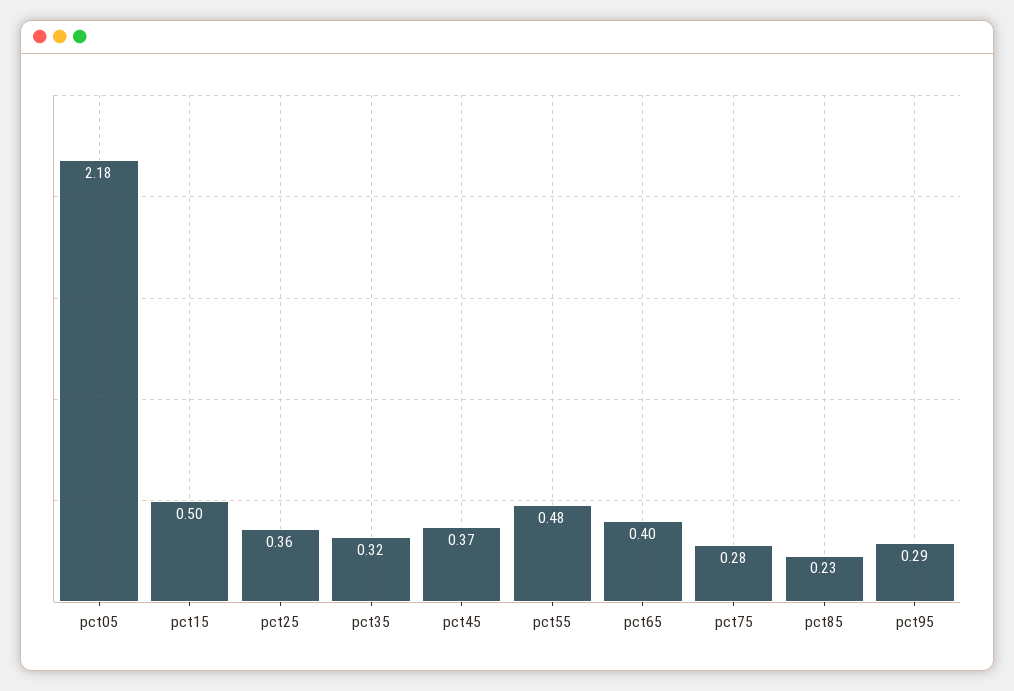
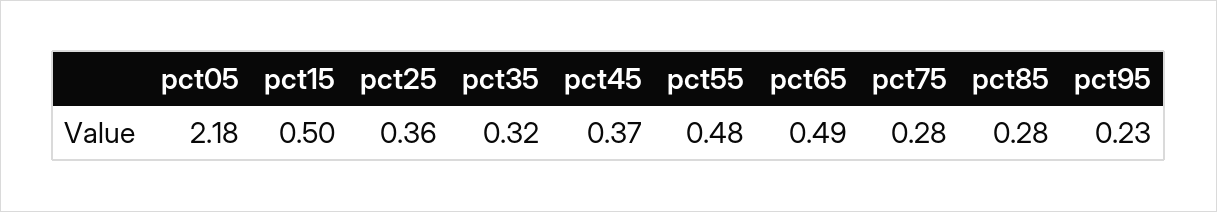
  {
    "pct05": 2.18,
    "pct15": 0.5,
    "pct25": 0.36,
    "pct35": 0.32,
    "pct45": 0.37,
    "pct55": 0.48,
-   "pct65": 0.4,
+   "pct65": 0.49,
    "pct75": 0.28,
-   "pct85": 0.23,
+   "pct85": 0.28,
-   "pct95": 0.29
+   "pct95": 0.23
  }

